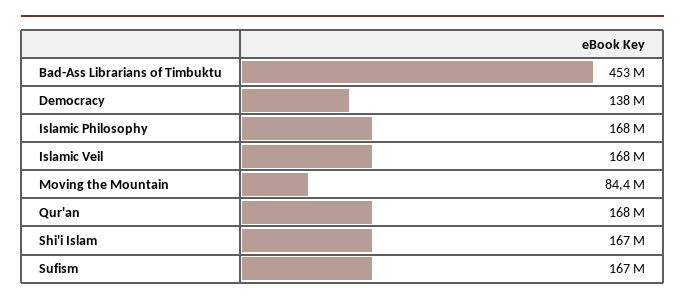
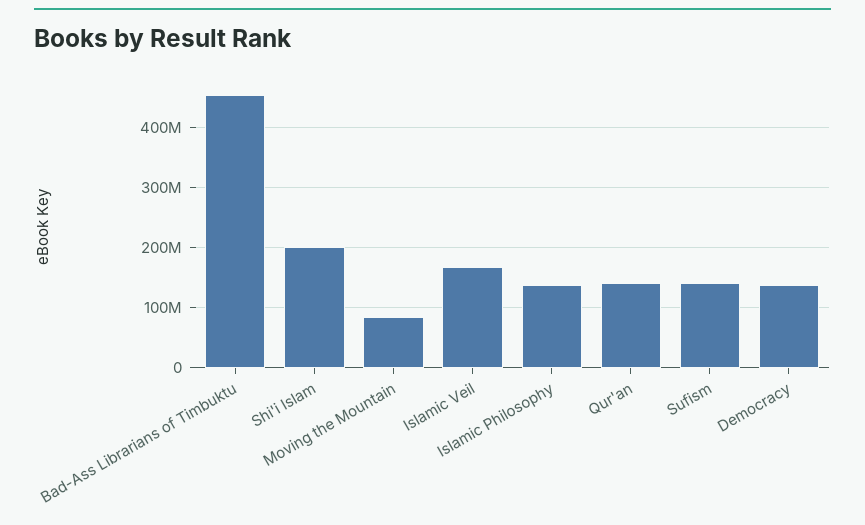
  {
    "Bad-Ass Librarians of Timbuktu": 453000000,
    "Democracy": 138000000,
-   "Islamic Philosophy": 168000000,
+   "Islamic Philosophy": 140000000,
    "Islamic Veil": 168000000,
    "Moving the Mountain": 84400000,
-   "Qur'an": 168000000,
+   "Qur'an": 140000000,
-   "Shi'i Islam": 167000000,
+   "Shi'i Islam": 200000000,
-   "Sufism": 167000000
+   "Sufism": 140000000
  }

